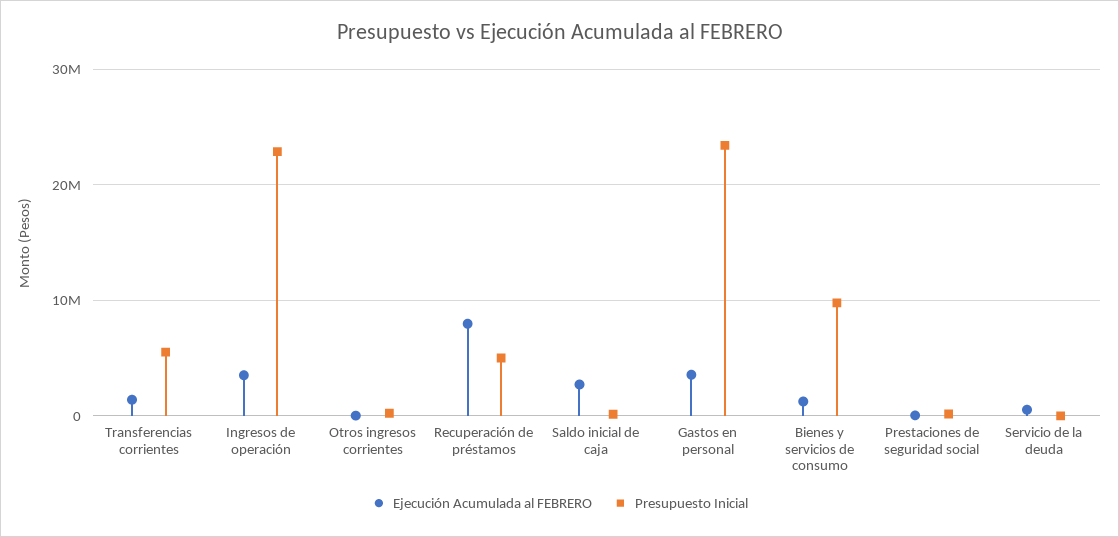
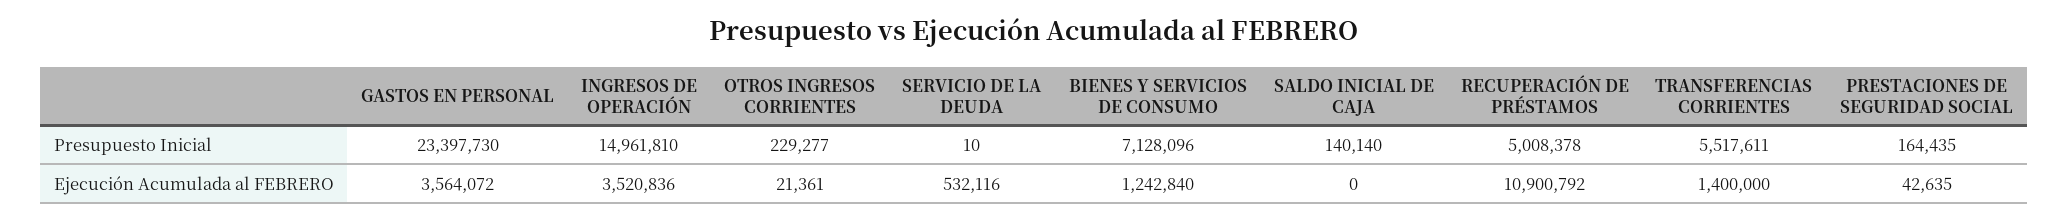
  {
    "Ejecución Acumulada al FEBRERO": {
      "Transferencias corrientes": 1400000,
      "Ingresos de operación": 3520836,
      "Otros ingresos corrientes": 21361,
-     "Recuperación de préstamos": 8000000,
+     "Recuperación de préstamos": 10900792,
-     "Saldo inicial de caja": 3000000,
+     "Saldo inicial de caja": 0,
      "Gastos en personal": 3564072,
      "Bienes y servicios de consumo": 1242840,
      "Prestaciones de seguridad social": 42635,
      "Servicio de la deuda": 532116
    },
    "Presupuesto Inicial": {
      "Transferencias corrientes": 5517611,
-     "Ingresos de operación": 23000000,
+     "Ingresos de operación": 14961810,
      "Otros ingresos corrientes": 229277,
      "Recuperación de préstamos": 5008378,
      "Saldo inicial de caja": 140140,
      "Gastos en personal": 23397730,
-     "Bienes y servicios de consumo": 10000000,
+     "Bienes y servicios de consumo": 7128096,
      "Prestaciones de seguridad social": 164435,
      "Servicio de la deuda": 10
    }
  }

